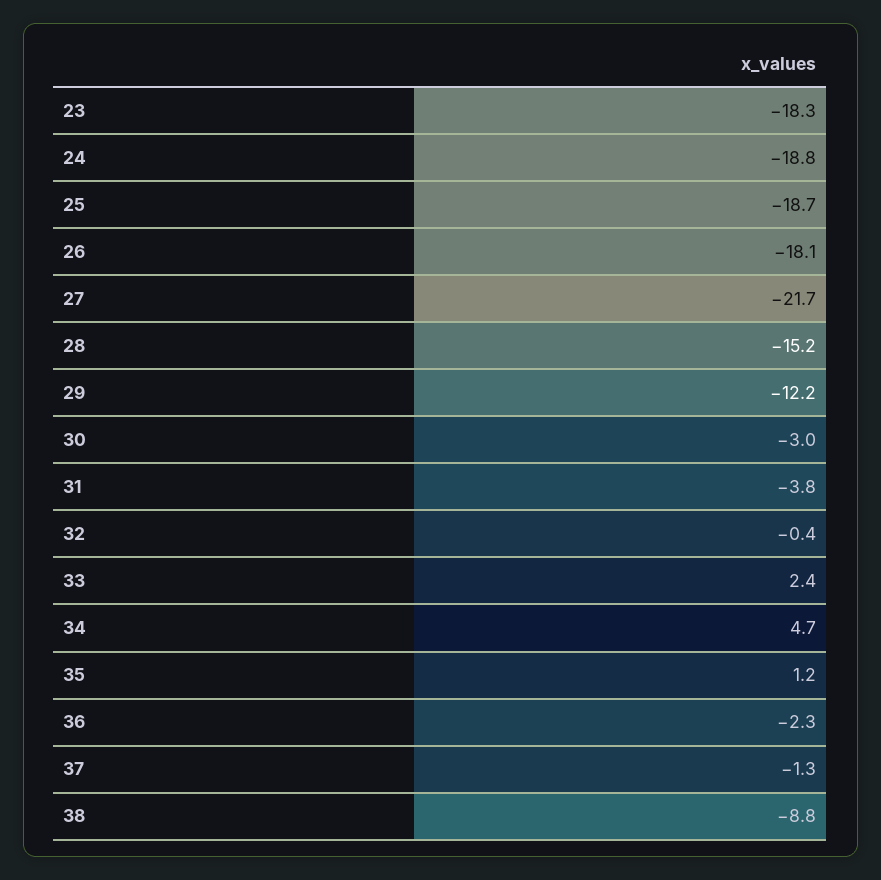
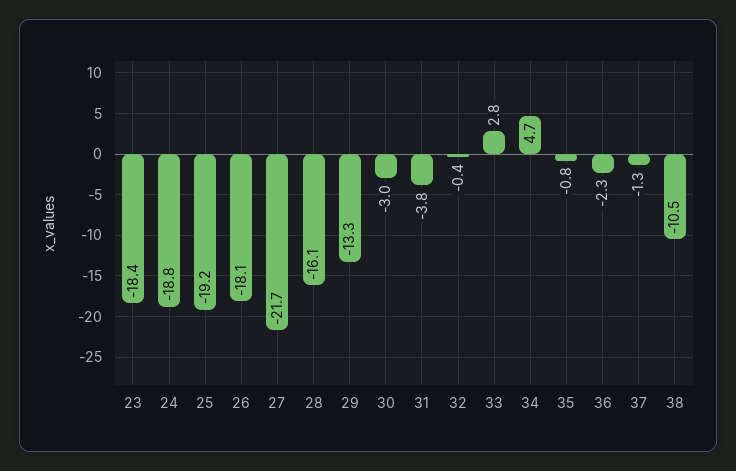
  {
-   "23": -18.3,
+   "23": -18.4,
    "24": -18.8,
-   "25": -18.7,
+   "25": -19.2,
    "26": -18.1,
    "27": -21.7,
-   "28": -15.2,
+   "28": -16.1,
-   "29": -12.2,
+   "29": -13.3,
    "30": -3,
    "31": -3.8,
    "32": -0.4,
-   "33": 2.4,
+   "33": 2.8,
    "34": 4.7,
-   "35": 1.2,
+   "35": -0.8,
    "36": -2.3,
    "37": -1.3,
-   "38": -8.8
+   "38": -10.5
  }

